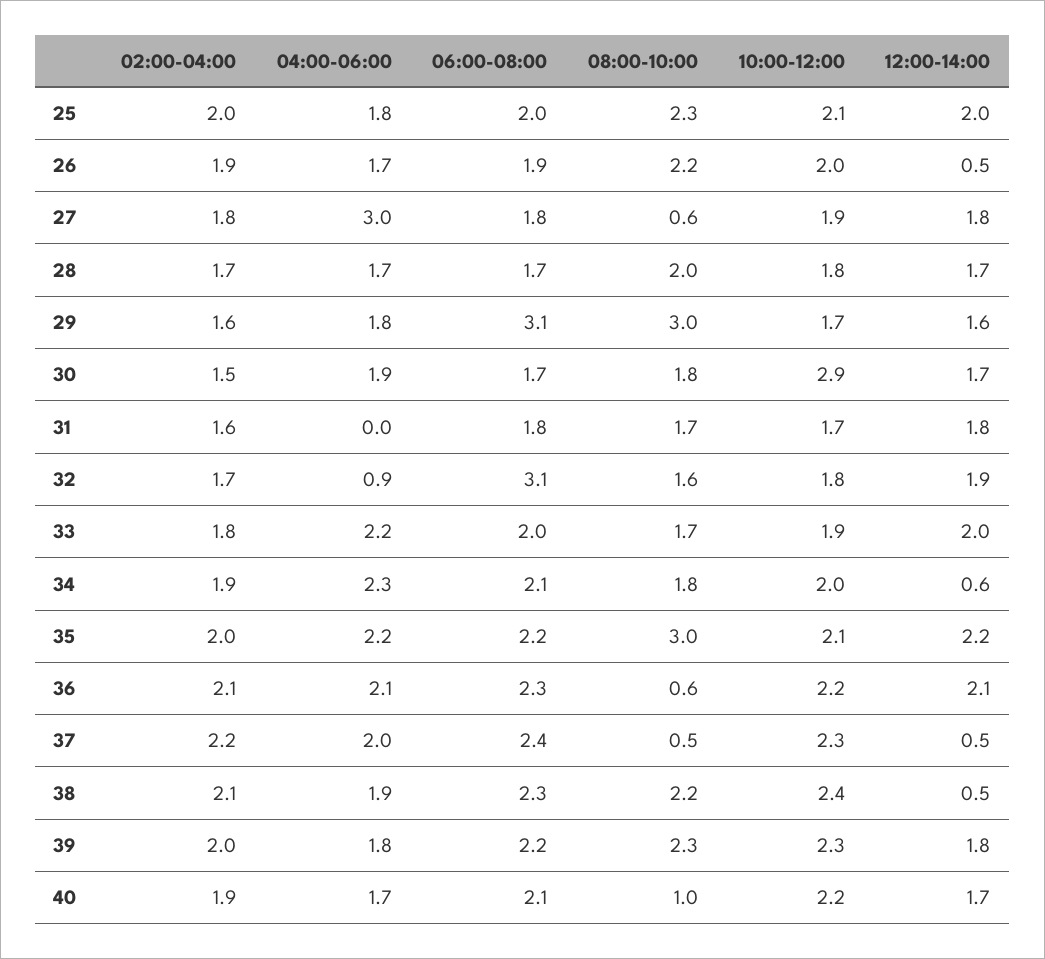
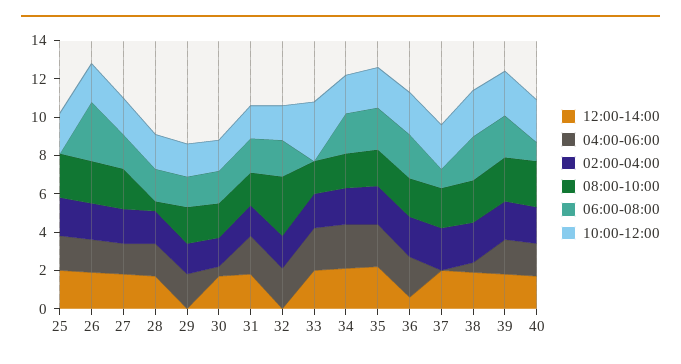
  {
    "02:00-04:00": {
      "25": 2,
      "26": 1.9,
      "27": 1.8,
      "28": 1.7,
      "29": 1.6,
      "30": 1.5,
      "31": 1.6,
      "32": 1.7,
      "33": 1.8,
      "34": 1.9,
      "35": 2,
      "36": 2.1,
      "37": 2.2,
      "38": 2.1,
      "39": 2,
      "40": 1.9
    },
    "04:00-06:00": {
      "25": 1.8,
      "26": 1.7,
-     "27": 3,
+     "27": 1.5,
      "28": 1.7,
      "29": 1.8,
-     "30": 1.9,
+     "30": 0.5,
-     "31": 0,
+     "31": 2,
-     "32": 0.9,
+     "32": 2,
      "33": 2.2,
      "34": 2.3,
      "35": 2.2,
      "36": 2.1,
-     "37": 2,
+     "37": 0,
-     "38": 1.9,
+     "38": 0.5,
      "39": 1.8,
      "40": 1.7
    },
    "06:00-08:00": {
-     "25": 2,
+     "25": 0,
-     "26": 1.9,
+     "26": 3,
      "27": 1.8,
      "28": 1.7,
-     "29": 3.1,
+     "29": 1.5,
      "30": 1.7,
      "31": 1.8,
-     "32": 3.1,
+     "32": 2,
-     "33": 2,
+     "33": 0,
      "34": 2.1,
      "35": 2.2,
      "36": 2.3,
-     "37": 2.4,
+     "37": 1,
      "38": 2.3,
      "39": 2.2,
-     "40": 2.1
+     "40": 1
    },
    "08:00-10:00": {
      "25": 2.3,
      "26": 2.2,
-     "27": 0.6,
+     "27": 2,
-     "28": 2,
+     "28": 0.5,
-     "29": 3,
+     "29": 2,
      "30": 1.8,
      "31": 1.7,
-     "32": 1.6,
+     "32": 3,
      "33": 1.7,
      "34": 1.8,
-     "35": 3,
+     "35": 2,
-     "36": 0.6,
+     "36": 2,
-     "37": 0.5,
+     "37": 2,
      "38": 2.2,
      "39": 2.3,
-     "40": 1
+     "40": 2.5
    },
    "10:00-12:00": {
      "25": 2.1,
      "26": 2,
      "27": 1.9,
      "28": 1.8,
      "29": 1.7,
-     "30": 2.9,
+     "30": 1.5,
      "31": 1.7,
      "32": 1.8,
-     "33": 1.9,
+     "33": 3,
      "34": 2,
      "35": 2.1,
      "36": 2.2,
      "37": 2.3,
      "38": 2.4,
      "39": 2.3,
      "40": 2.2
    },
    "12:00-14:00": {
      "25": 2,
-     "26": 0.5,
+     "26": 2,
      "27": 1.8,
      "28": 1.7,
-     "29": 1.6,
+     "29": 0,
      "30": 1.7,
      "31": 1.8,
-     "32": 1.9,
+     "32": 0,
      "33": 2,
-     "34": 0.6,
+     "34": 2,
      "35": 2.2,
-     "36": 2.1,
+     "36": 0.5,
-     "37": 0.5,
+     "37": 2,
-     "38": 0.5,
+     "38": 2,
      "39": 1.8,
      "40": 1.7
    }
  }

